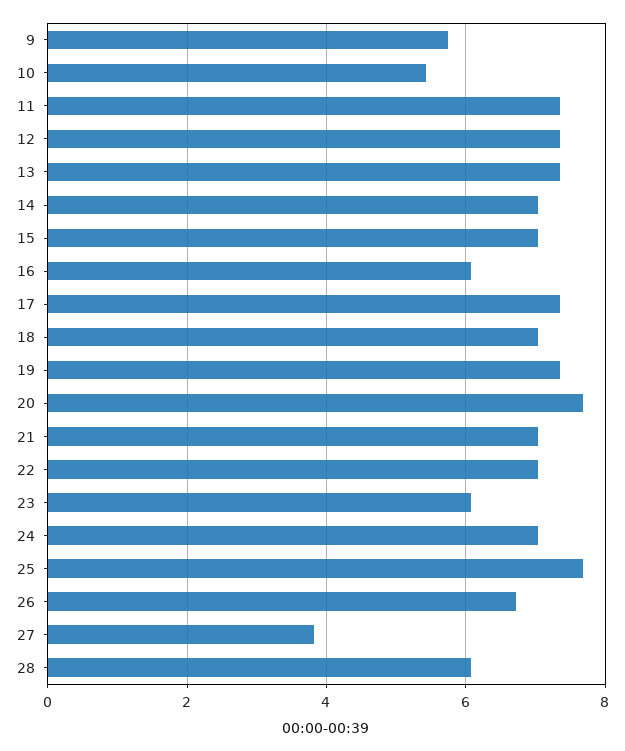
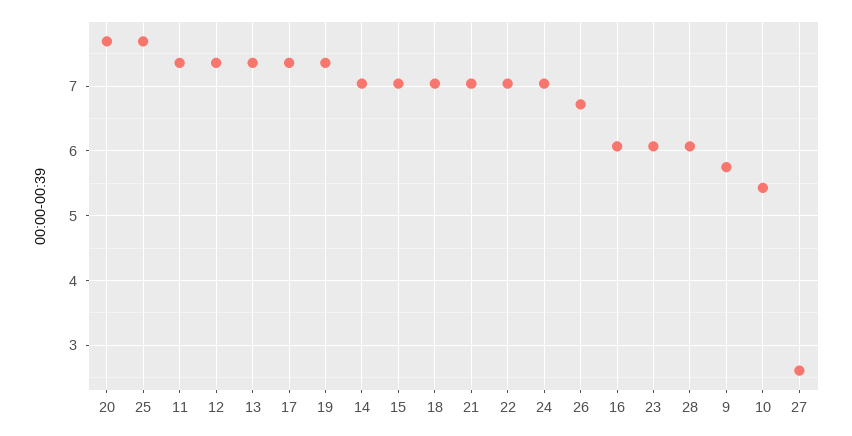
  {
    "9": 5.8,
    "10": 5.4,
    "11": 7.4,
    "12": 7.4,
    "13": 7.4,
    "14": 7,
    "15": 7,
    "16": 6.1,
    "17": 7.4,
    "18": 7,
    "19": 7.4,
    "20": 7.7,
    "21": 7,
    "22": 7,
    "23": 6.1,
    "24": 7,
    "25": 7.7,
    "26": 6.7,
-   "27": 3.8,
+   "27": 2.6,
    "28": 6.1
  }

